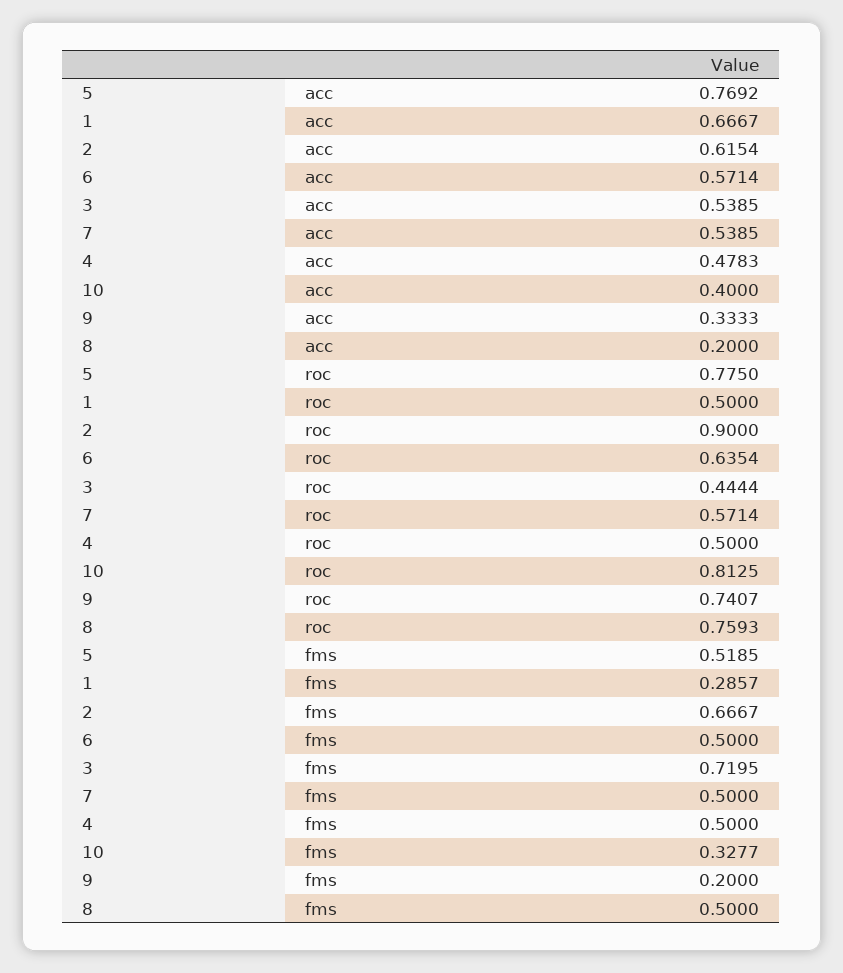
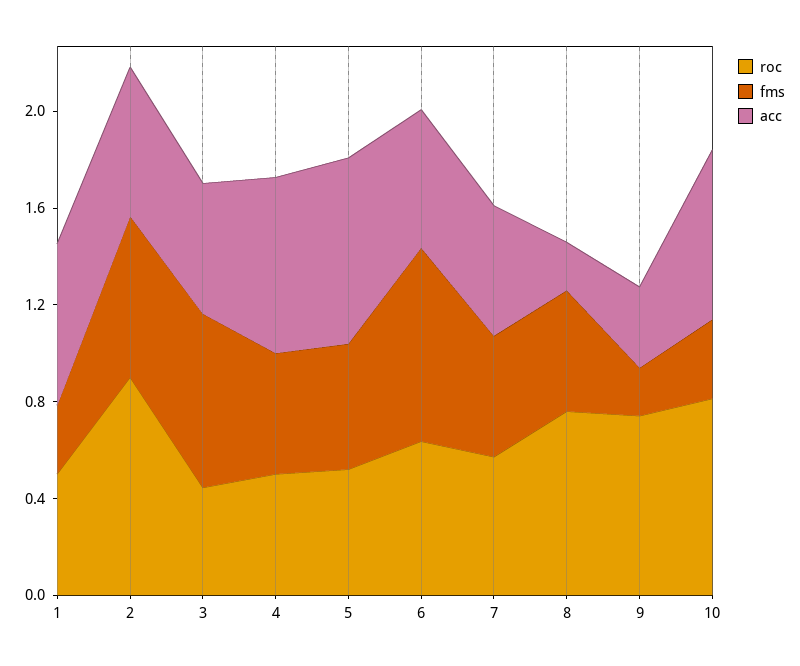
  {
    "acc": {
      "5": 0.7692,
      "1": 0.6667,
      "2": 0.6154,
      "6": 0.5714,
      "3": 0.5385,
      "7": 0.5385,
-     "4": 0.4783,
+     "4": 0.7,
-     "10": 0.4,
+     "10": 0.7,
      "9": 0.3333,
      "8": 0.2
    },
    "roc": {
-     "5": 0.775,
+     "5": 0.5,
      "1": 0.5,
      "2": 0.9,
      "6": 0.6354,
      "3": 0.4444,
      "7": 0.5714,
      "4": 0.5,
      "10": 0.8125,
      "9": 0.7407,
      "8": 0.7593
    },
    "fms": {
      "5": 0.5185,
      "1": 0.2857,
      "2": 0.6667,
-     "6": 0.5,
+     "6": 0.8,
      "3": 0.7195,
      "7": 0.5,
      "4": 0.5,
      "10": 0.3277,
      "9": 0.2,
      "8": 0.5
    }
  }

